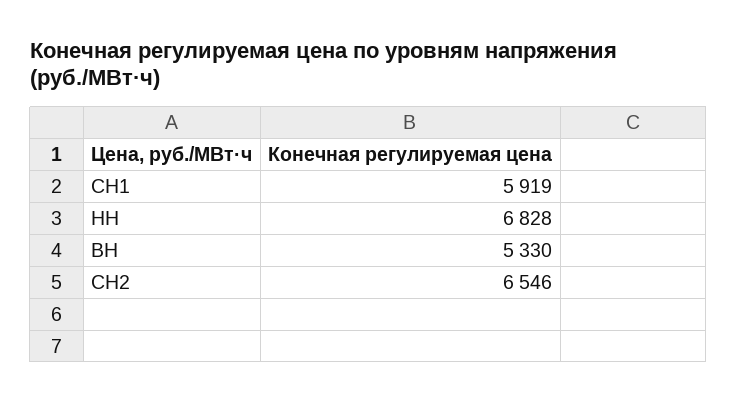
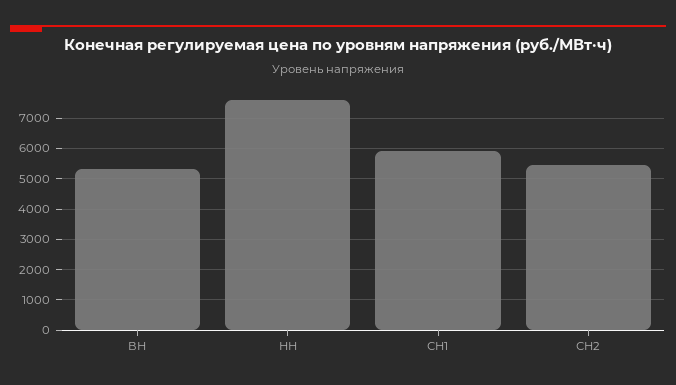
  {
    "СН1": 5919,
-   "НН": 6828,
+   "НН": 7600,
    "ВН": 5330,
-   "СН2": 6546
+   "СН2": 5400
  }

